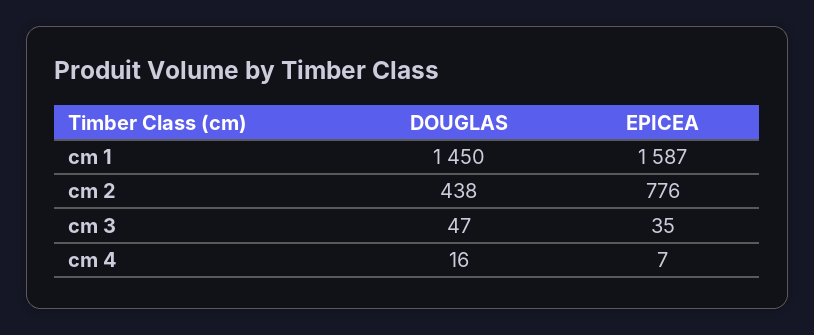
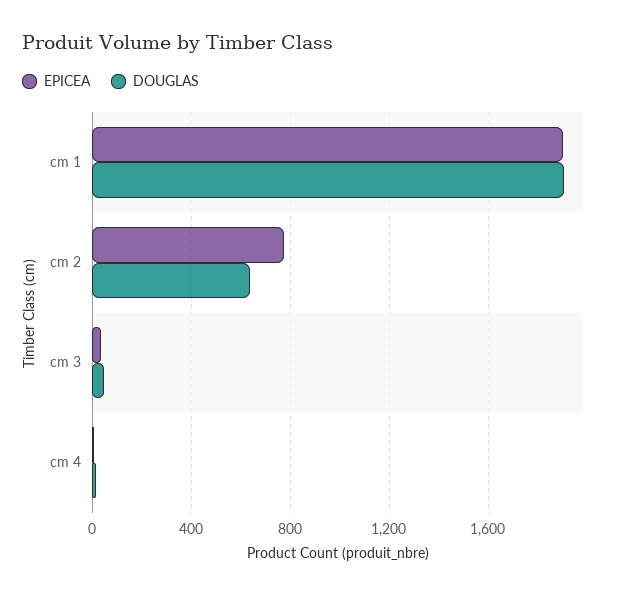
  {
    "DOUGLAS": {
-     "cm 1": 1450,
+     "cm 1": 1900,
-     "cm 2": 438,
+     "cm 2": 650,
      "cm 3": 47,
      "cm 4": 16
    },
    "EPICEA": {
-     "cm 1": 1587,
+     "cm 1": 1900,
      "cm 2": 776,
      "cm 3": 35,
      "cm 4": 7
    }
  }

